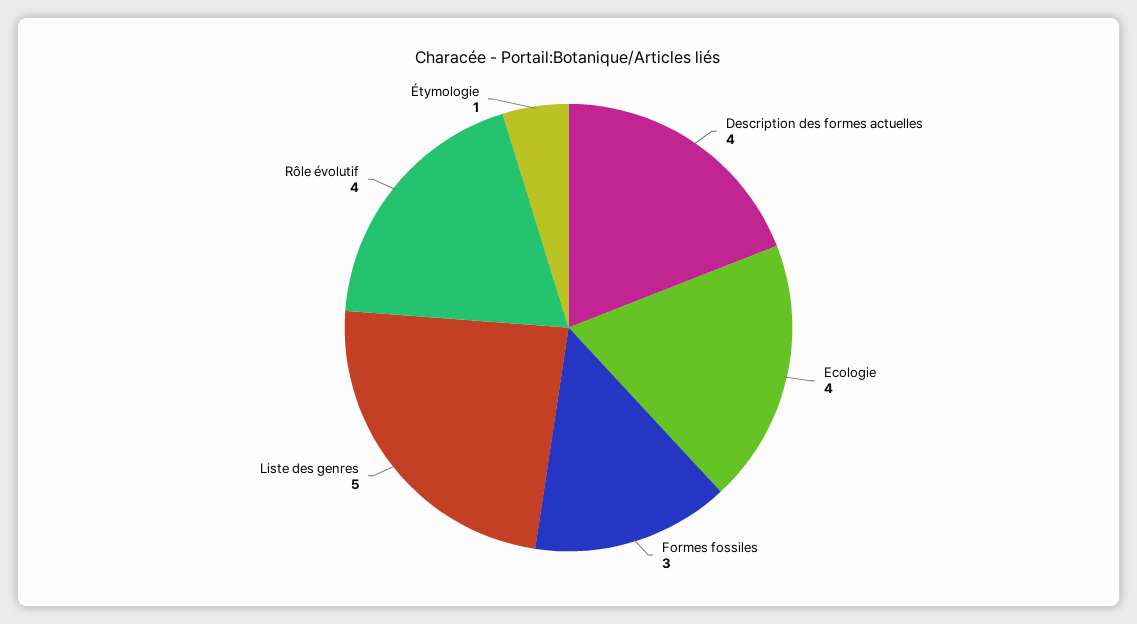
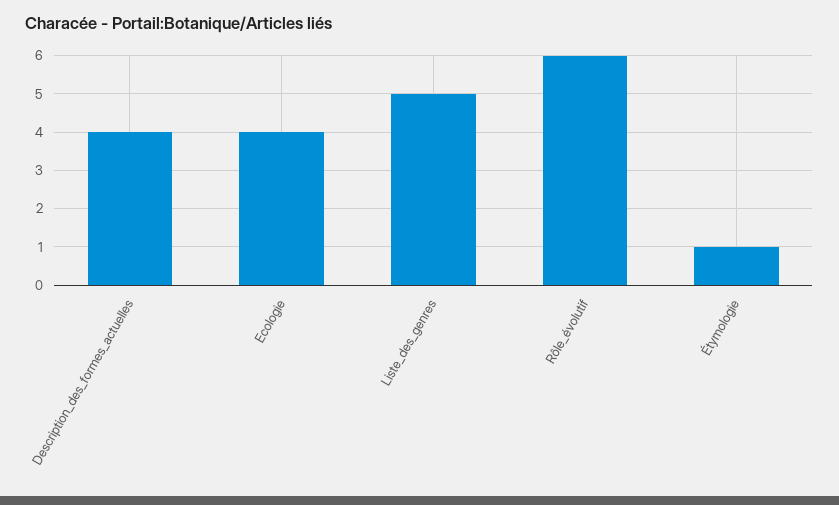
  {
    "Description des formes actuelles": 4,
    "Ecologie": 4,
-   "Formes fossiles": 3,
    "Liste des genres": 5,
-   "Rôle évolutif": 4,
+   "Rôle évolutif": 6,
    "Étymologie": 1
  }

